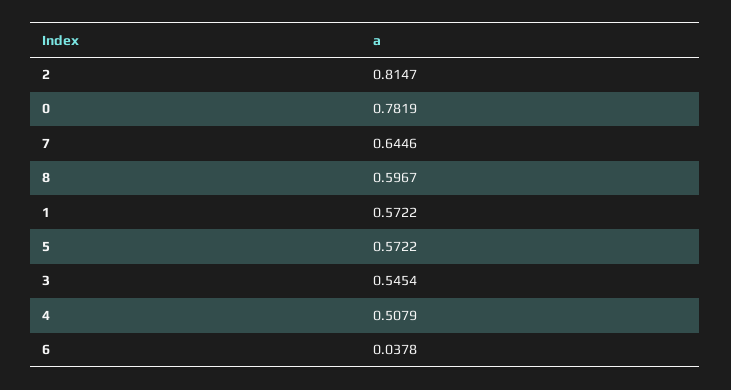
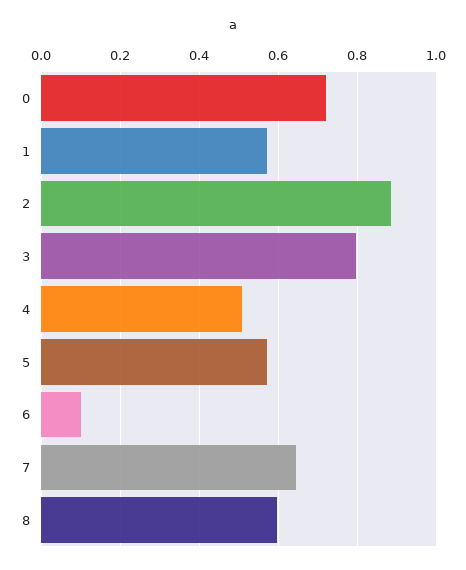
  {
-   "2": 0.8147,
+   "2": 0.88,
-   "0": 0.7819,
+   "0": 0.72,
    "7": 0.6446,
    "8": 0.5967,
    "1": 0.5722,
    "5": 0.5722,
-   "3": 0.5454,
+   "3": 0.8,
    "4": 0.5079,
-   "6": 0.0378
+   "6": 0.1
  }

